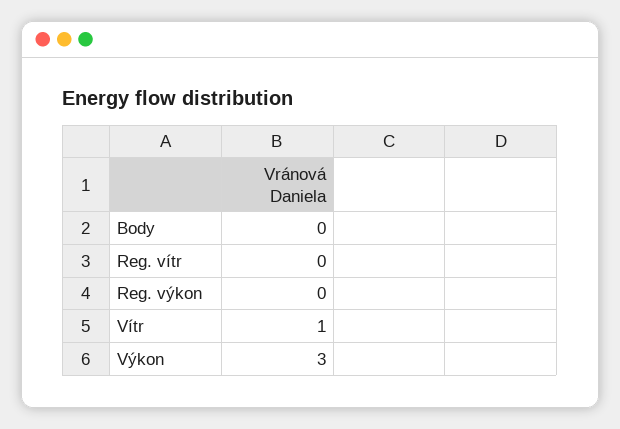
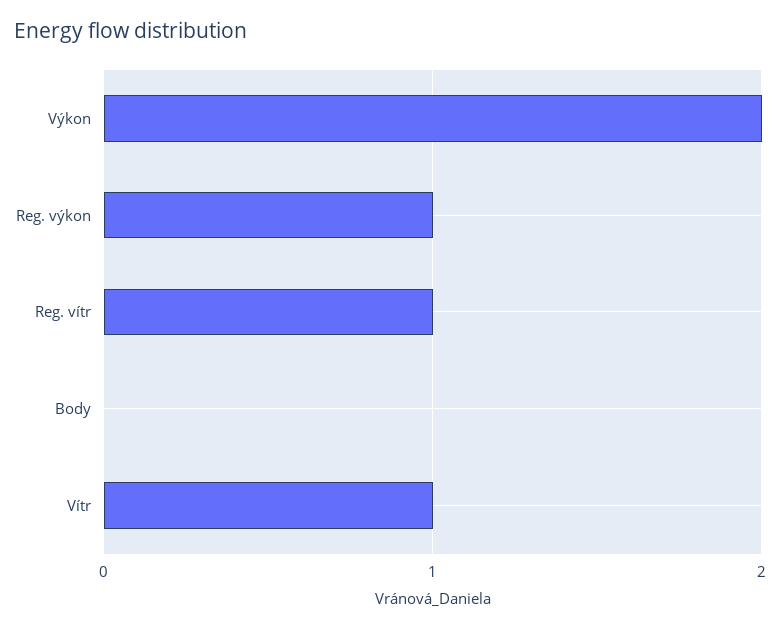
  {
    "Body": 0,
-   "Reg. vítr": 0,
+   "Reg. vítr": 1,
-   "Reg. výkon": 0,
+   "Reg. výkon": 1,
    "Vítr": 1,
-   "Výkon": 3
+   "Výkon": 2
  }

